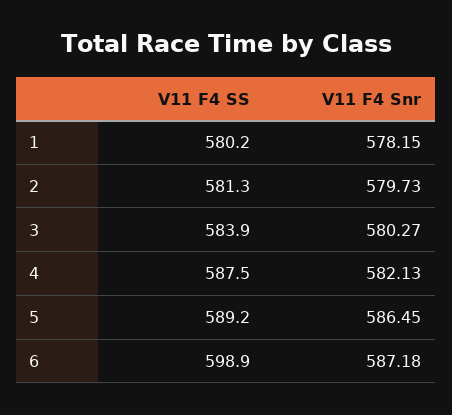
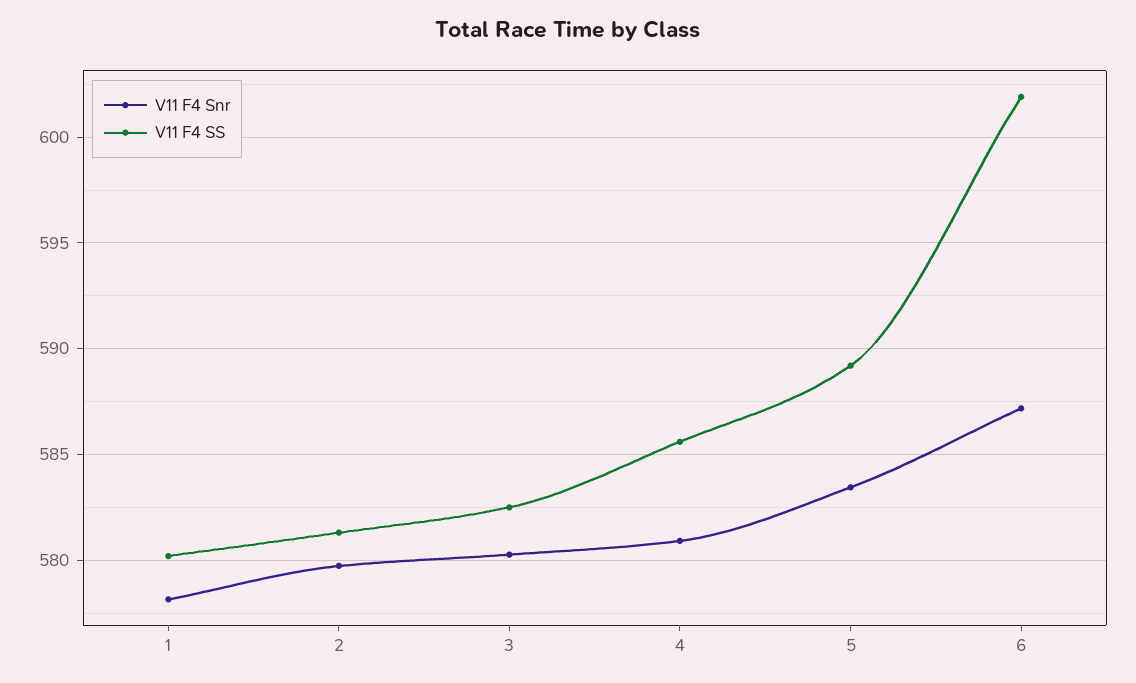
  {
    "V11 F4 SS": {
      "1": 580.2,
      "2": 581.3,
-     "3": 583.9,
+     "3": 582.5,
-     "4": 587.5,
+     "4": 585.5,
      "5": 589.2,
-     "6": 598.9
+     "6": 602
    },
    "V11 F4 Snr": {
      "1": 578.15,
      "2": 579.73,
      "3": 580.27,
-     "4": 582.13,
+     "4": 581,
-     "5": 586.45,
+     "5": 583.5,
      "6": 587.18
    }
  }

